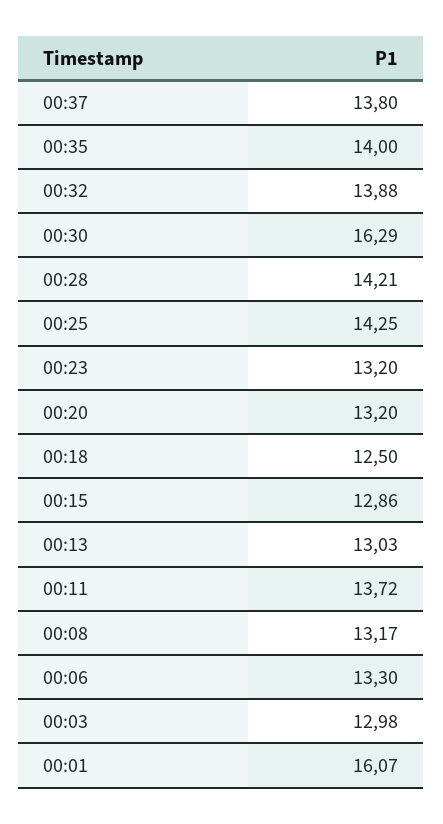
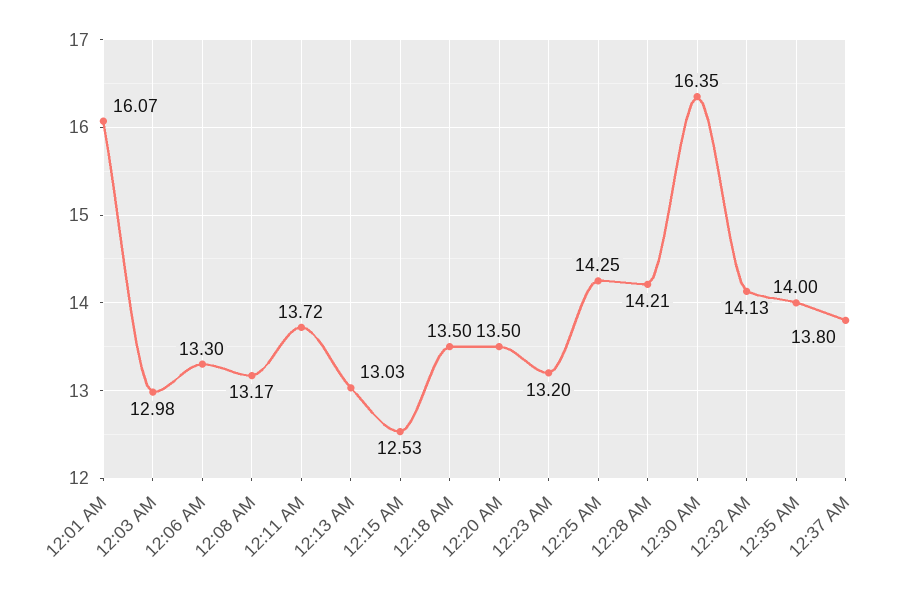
  {
    "00:37": 13.8,
    "00:35": 14,
-   "00:32": 13.88,
+   "00:32": 14.13,
-   "00:30": 16.29,
+   "00:30": 16.35,
    "00:28": 14.21,
    "00:25": 14.25,
    "00:23": 13.2,
-   "00:20": 13.2,
+   "00:20": 13.5,
-   "00:18": 12.5,
+   "00:18": 13.5,
-   "00:15": 12.86,
+   "00:15": 12.53,
    "00:13": 13.03,
    "00:11": 13.72,
    "00:08": 13.17,
    "00:06": 13.3,
    "00:03": 12.98,
    "00:01": 16.07
  }

